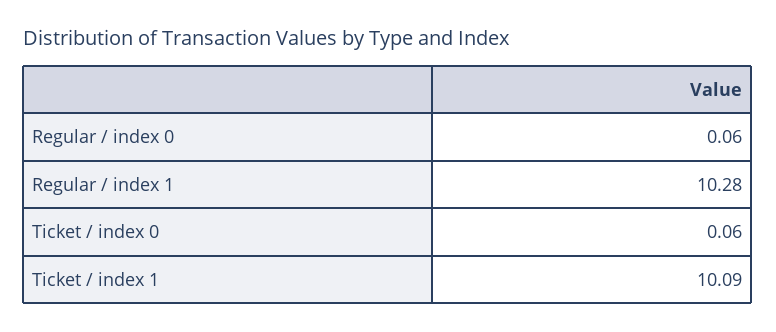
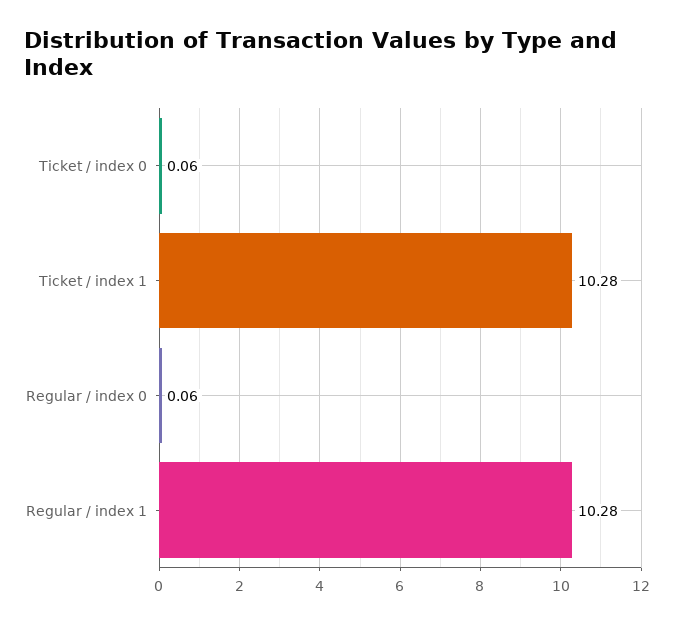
  {
    "Regular / index 0": 0.06,
    "Regular / index 1": 10.28,
    "Ticket / index 0": 0.06,
-   "Ticket / index 1": 10.09
+   "Ticket / index 1": 10.28
  }

